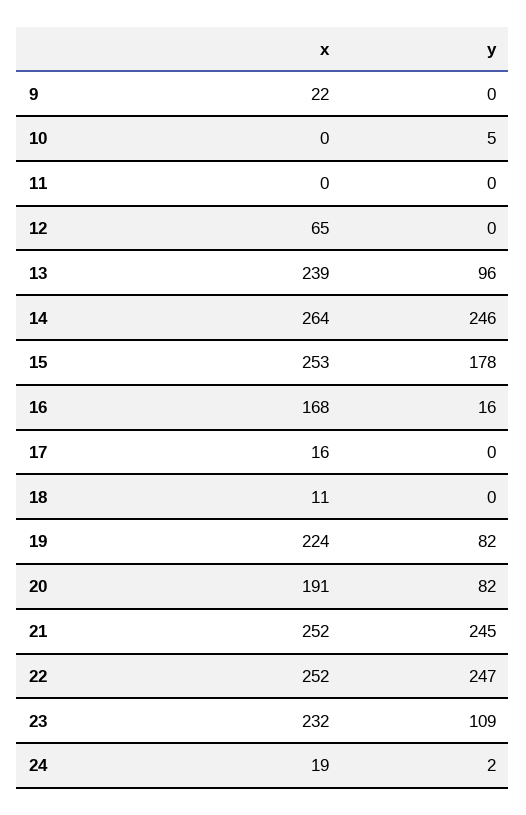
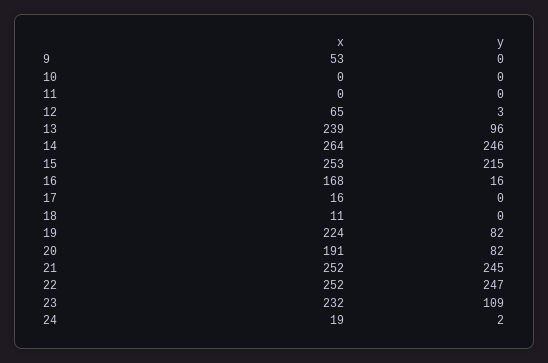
  {
    "x": {
-     "9": 22,
+     "9": 53,
      "10": 0,
      "11": 0,
      "12": 65,
      "13": 239,
      "14": 264,
      "15": 253,
      "16": 168,
      "17": 16,
      "18": 11,
      "19": 224,
      "20": 191,
      "21": 252,
      "22": 252,
      "23": 232,
      "24": 19
    },
    "y": {
      "9": 0,
-     "10": 5,
+     "10": 0,
      "11": 0,
-     "12": 0,
+     "12": 3,
      "13": 96,
      "14": 246,
-     "15": 178,
+     "15": 215,
      "16": 16,
      "17": 0,
      "18": 0,
      "19": 82,
      "20": 82,
      "21": 245,
      "22": 247,
      "23": 109,
      "24": 2
    }
  }

